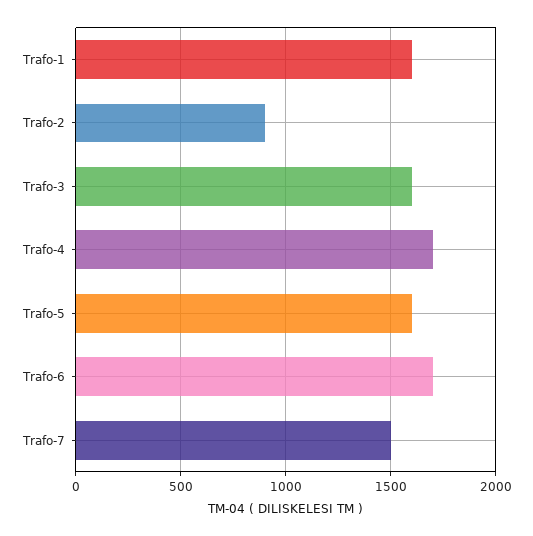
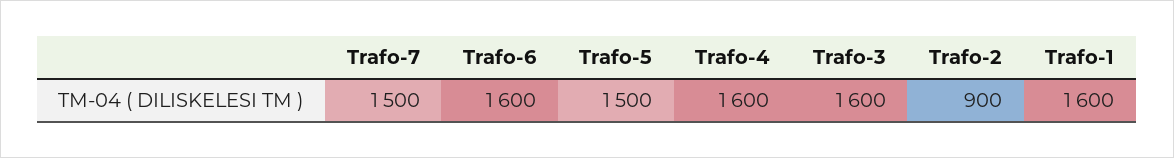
  {
    "Trafo-1": 1600,
    "Trafo-2": 900,
    "Trafo-3": 1600,
-   "Trafo-4": 1700,
+   "Trafo-4": 1600,
-   "Trafo-5": 1600,
+   "Trafo-5": 1500,
-   "Trafo-6": 1700,
+   "Trafo-6": 1600,
    "Trafo-7": 1500
  }

